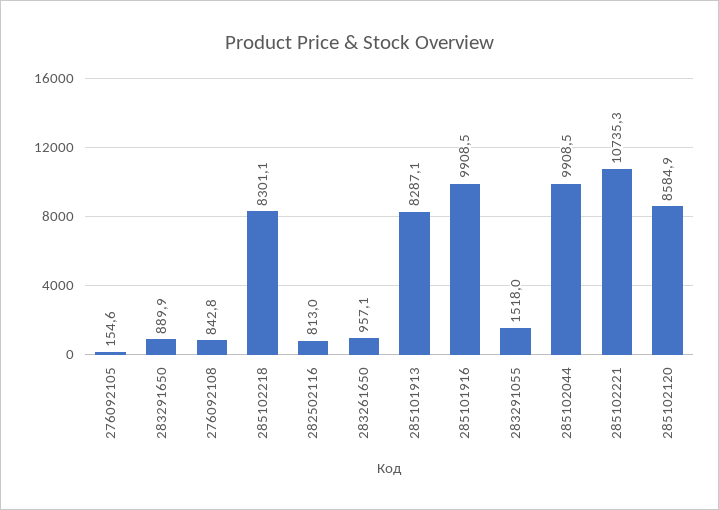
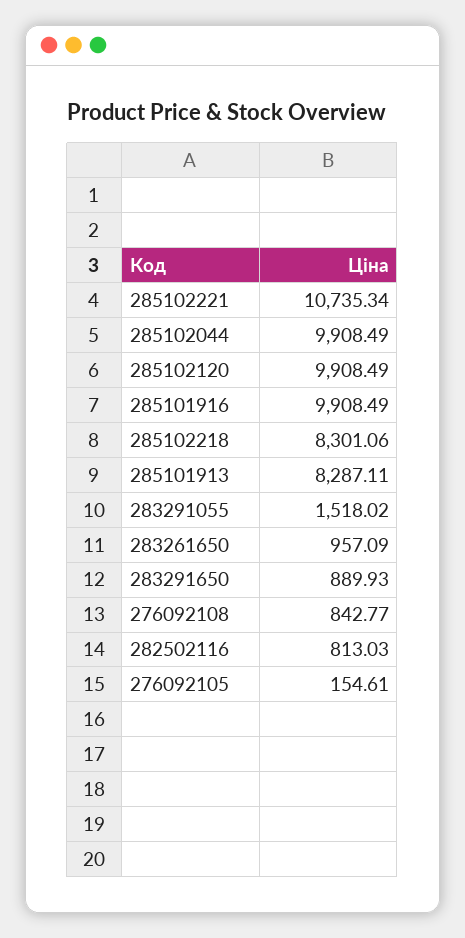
  {
    "276092105": 154.61,
    "283291650": 889.93,
    "276092108": 842.77,
    "285102218": 8301.06,
    "282502116": 813.03,
    "283261650": 957.09,
    "285101913": 8287.11,
    "285101916": 9908.49,
    "283291055": 1518.02,
    "285102044": 9908.49,
    "285102221": 10735.34,
-   "285102120": 8584.9
+   "285102120": 9908.49
  }

